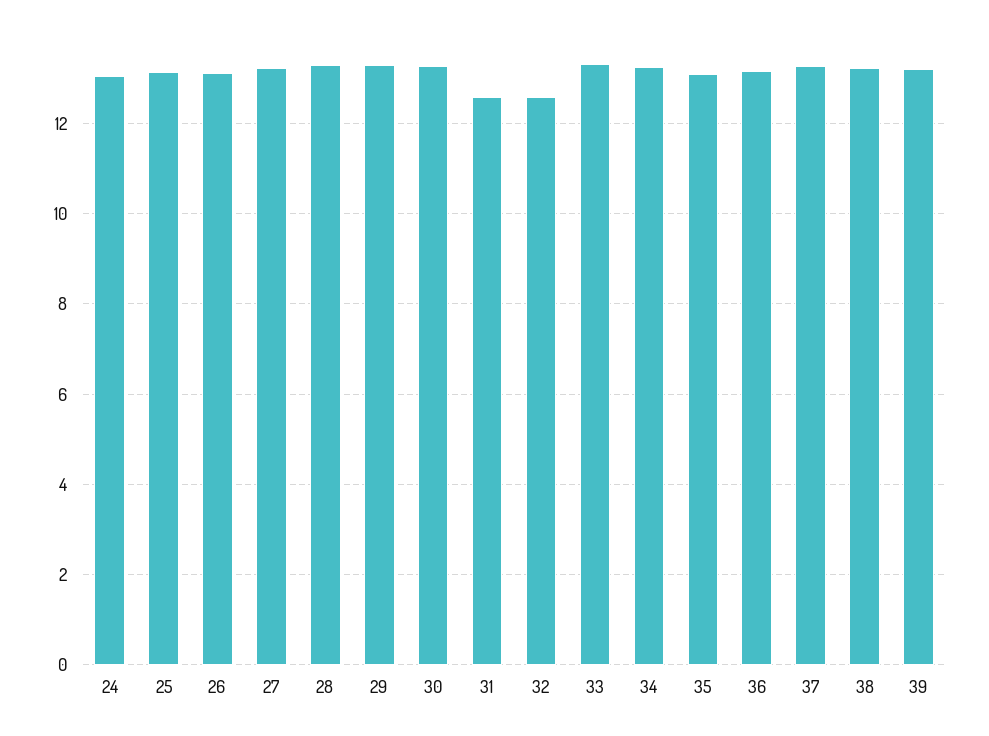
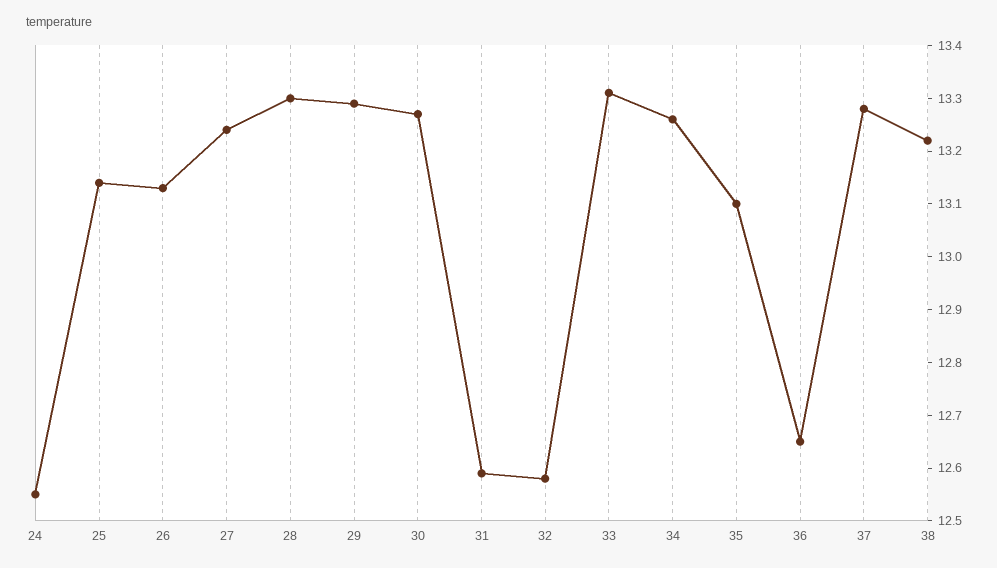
  {
-   "24": 13,
+   "24": 12.55,
    "25": 13.15,
    "26": 13.15,
    "27": 13.25,
    "28": 13.3,
    "29": 13.3,
    "30": 13.25,
    "31": 12.6,
    "32": 12.6,
    "33": 13.3,
    "34": 13.25,
    "35": 13.1,
-   "36": 13.2,
+   "36": 12.65,
    "37": 13.3,
-   "38": 13.2,
+   "38": 13.2
-   "39": 13.2
  }

